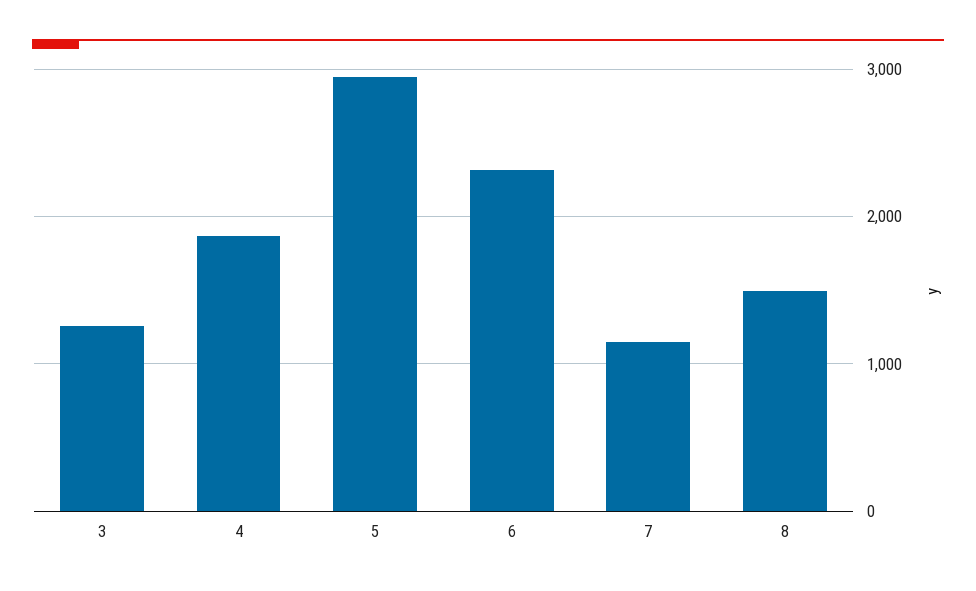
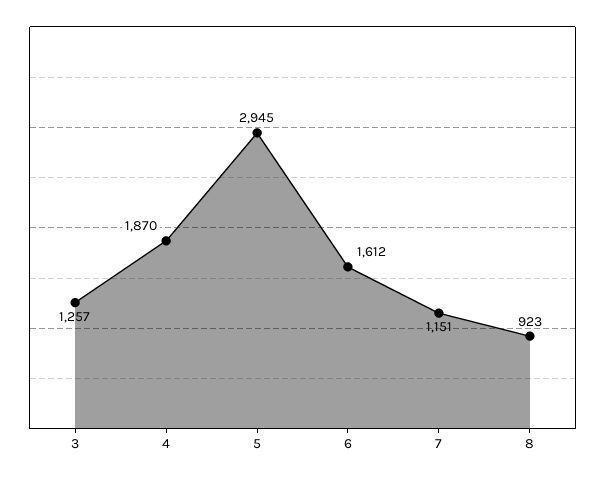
  {
    "3": 1257,
    "4": 1870,
    "5": 2945,
-   "6": 2300,
+   "6": 1612,
    "7": 1151,
-   "8": 1500
+   "8": 923
  }

